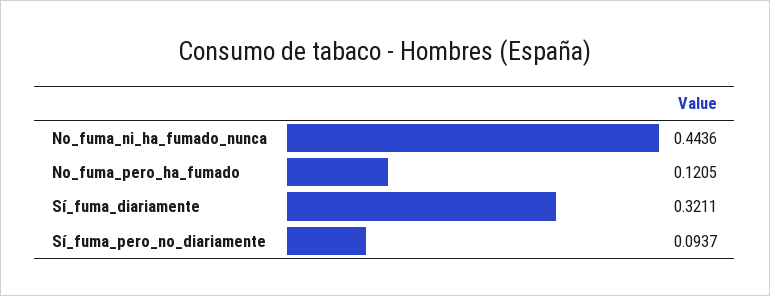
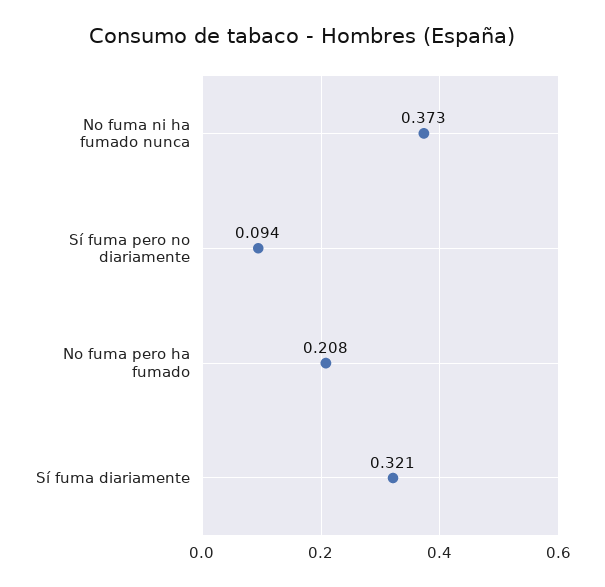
  {
-   "No_fuma_ni_ha_fumado_nunca": 0.4436,
+   "No_fuma_ni_ha_fumado_nunca": 0.373,
-   "No_fuma_pero_ha_fumado": 0.1205,
+   "No_fuma_pero_ha_fumado": 0.208,
    "Sí_fuma_diariamente": 0.3211,
    "Sí_fuma_pero_no_diariamente": 0.0937
  }

